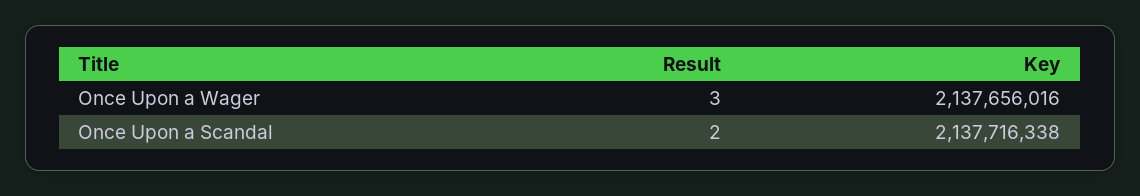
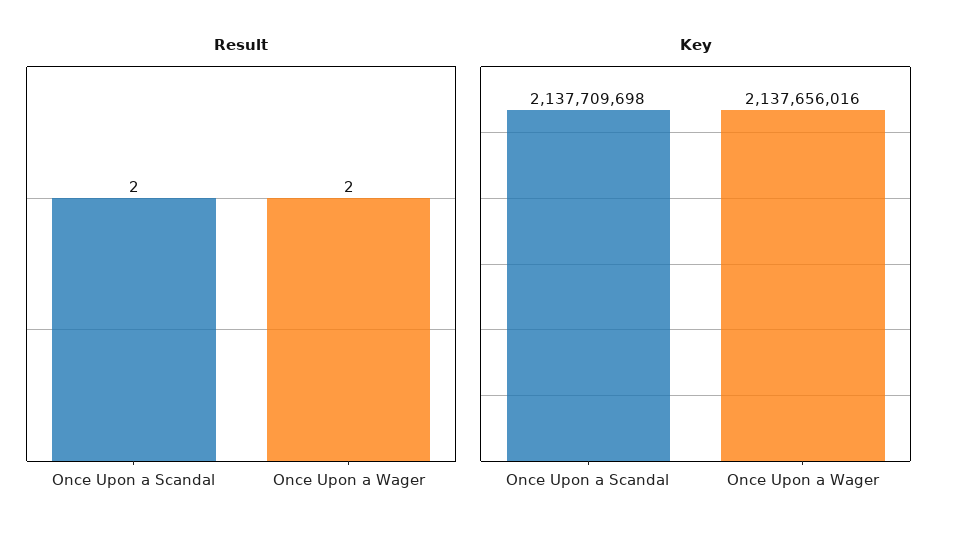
  {
    "Result": {
-     "Once Upon a Wager": 3,
+     "Once Upon a Wager": 2,
      "Once Upon a Scandal": 2
    },
    "Key": {
      "Once Upon a Wager": 2137656016,
-     "Once Upon a Scandal": 2137716338
+     "Once Upon a Scandal": 2137709698
    }
  }

